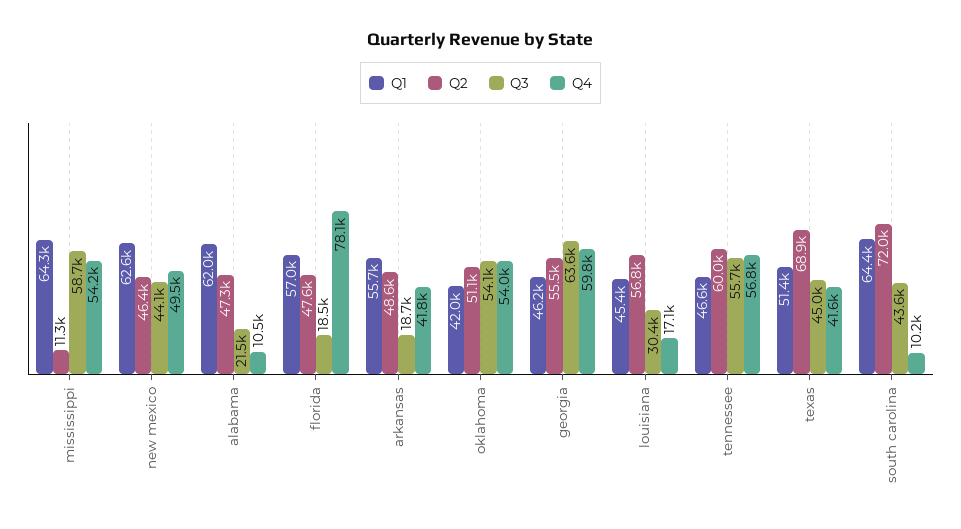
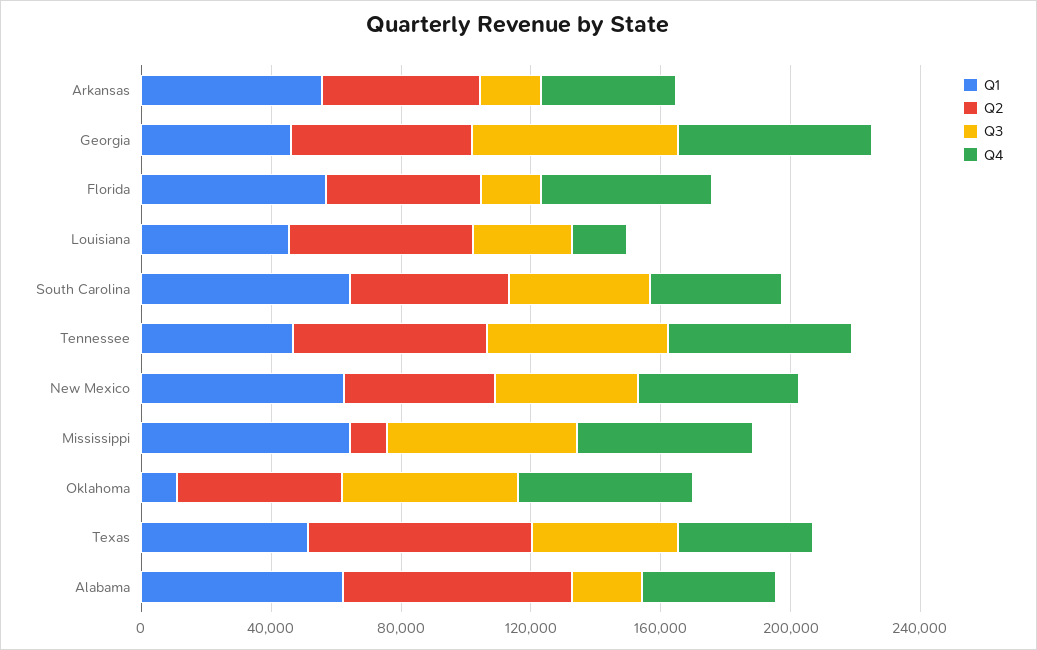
  {
    "Q1": {
      "mississippi": 64300,
      "new mexico": 62600,
      "alabama": 62000,
      "florida": 57000,
      "arkansas": 55700,
-     "oklahoma": 42000,
+     "oklahoma": 10000,
      "georgia": 46200,
      "louisiana": 45400,
      "tennessee": 46600,
      "texas": 51400,
      "south carolina": 64400
    },
    "Q2": {
      "mississippi": 11300,
      "new mexico": 46400,
-     "alabama": 47300,
+     "alabama": 70000,
      "florida": 47600,
      "arkansas": 48600,
      "oklahoma": 51100,
      "georgia": 55500,
      "louisiana": 56800,
      "tennessee": 60000,
      "texas": 68900,
-     "south carolina": 72000
+     "south carolina": 50000
    },
    "Q3": {
      "mississippi": 58700,
      "new mexico": 44100,
      "alabama": 21500,
      "florida": 18500,
      "arkansas": 18700,
      "oklahoma": 54100,
      "georgia": 63600,
      "louisiana": 30400,
      "tennessee": 55700,
      "texas": 45000,
      "south carolina": 43600
    },
    "Q4": {
      "mississippi": 54200,
      "new mexico": 49500,
-     "alabama": 10500,
+     "alabama": 40000,
-     "florida": 78100,
+     "florida": 50000,
      "arkansas": 41800,
      "oklahoma": 54000,
      "georgia": 59800,
      "louisiana": 17100,
      "tennessee": 56800,
      "texas": 41600,
-     "south carolina": 10200
+     "south carolina": 40000
    }
  }

